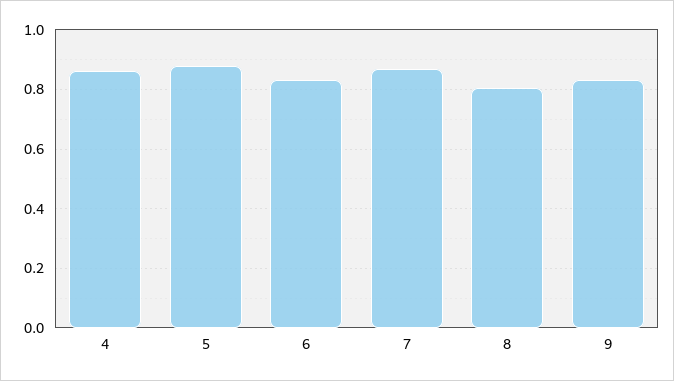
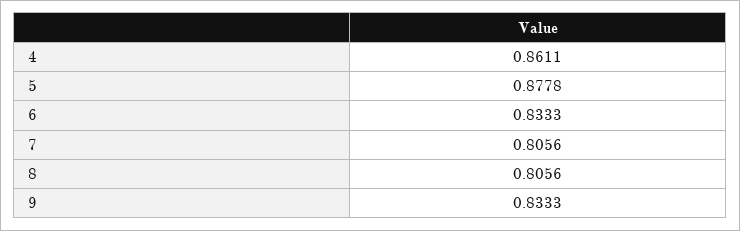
  {
    "4": 0.8611,
    "5": 0.8778,
    "6": 0.8333,
-   "7": 0.875,
+   "7": 0.8056,
    "8": 0.8056,
    "9": 0.8333
  }

